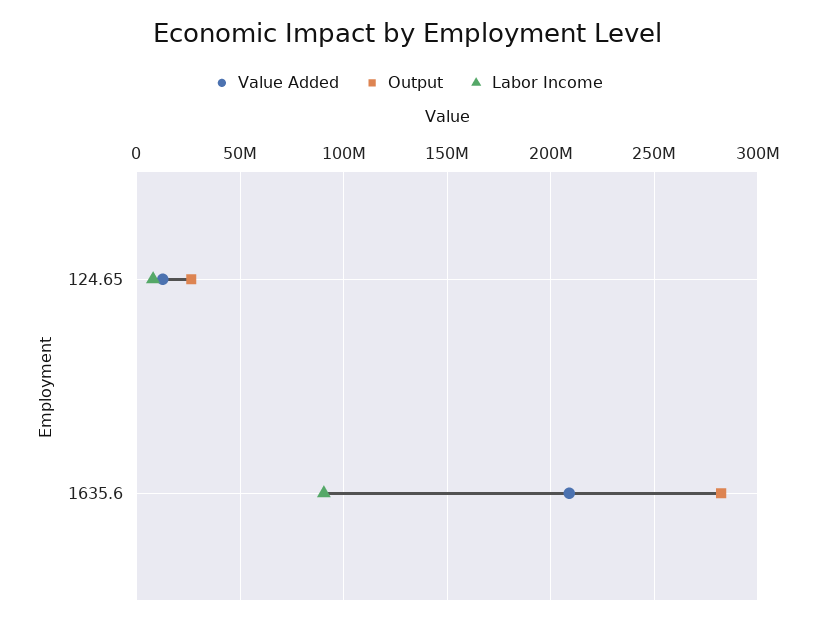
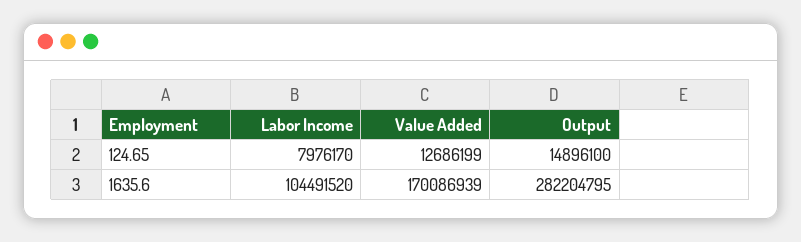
  {
    "Value Added": {
      "124.65": 12686199,
-     "1635.6": 210000000
+     "1635.6": 170086939
    },
    "Output": {
-     "124.65": 25000000,
+     "124.65": 14896100,
      "1635.6": 282204795
    },
    "Labor Income": {
      "124.65": 7976170,
-     "1635.6": 90000000
+     "1635.6": 104491520
    }
  }

